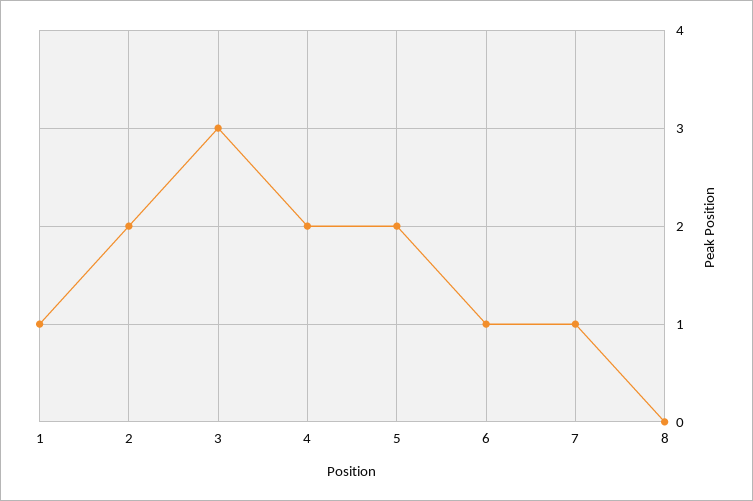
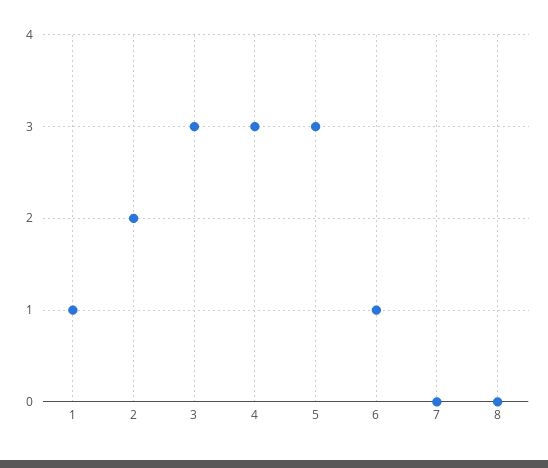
  {
    "1": 1,
    "2": 2,
    "3": 3,
-   "4": 2,
+   "4": 3,
-   "5": 2,
+   "5": 3,
    "6": 1,
-   "7": 1,
+   "7": 0,
    "8": 0
  }

